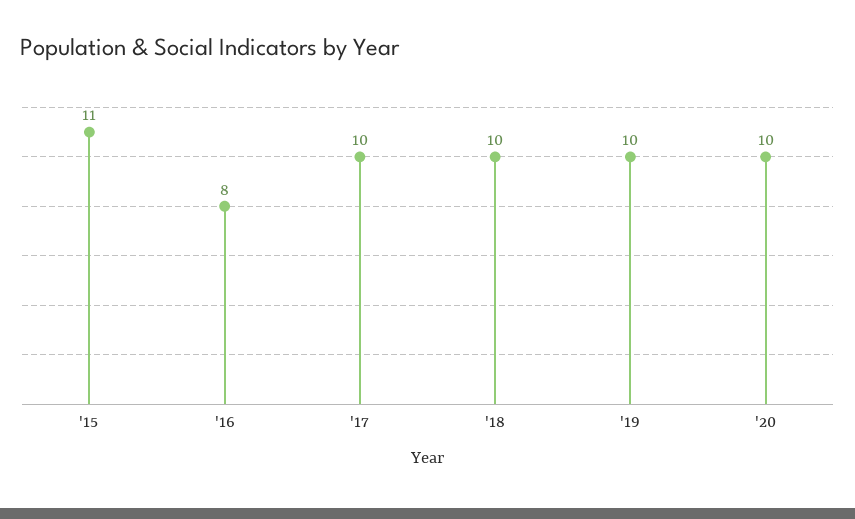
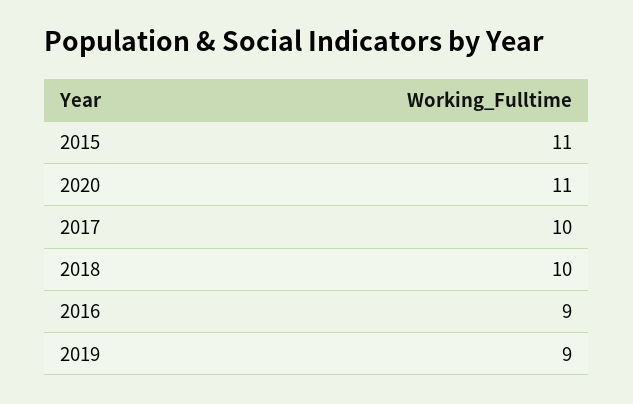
  {
    "'15": 11,
-   "'16": 8,
+   "'16": 9,
    "'17": 10,
    "'18": 10,
-   "'19": 10,
+   "'19": 9,
-   "'20": 10
+   "'20": 11
  }

